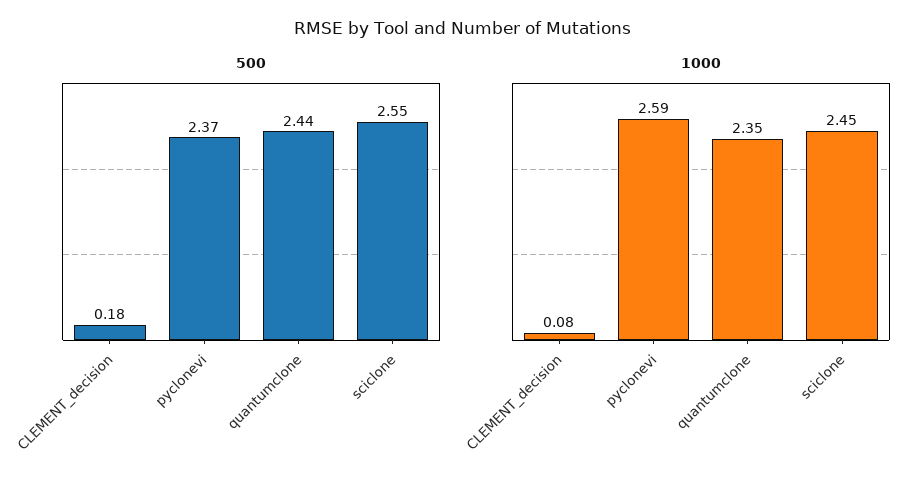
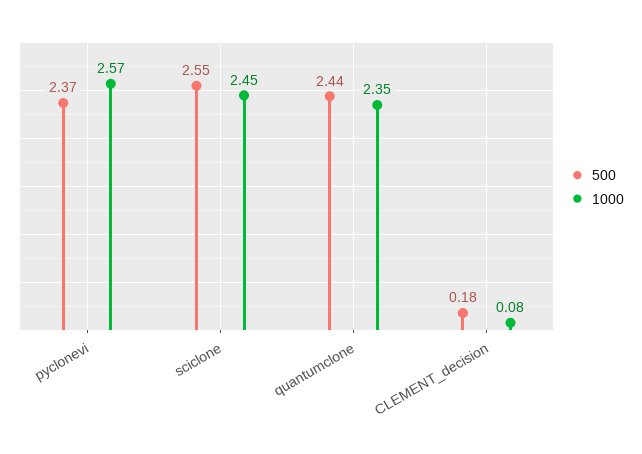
  {
    "500": {
      "CLEMENT_decision": 0.18,
      "pyclonevi": 2.37,
      "quantumclone": 2.44,
      "sciclone": 2.55
    },
    "1000": {
      "CLEMENT_decision": 0.08,
-     "pyclonevi": 2.59,
+     "pyclonevi": 2.57,
      "quantumclone": 2.35,
      "sciclone": 2.45
    }
  }

